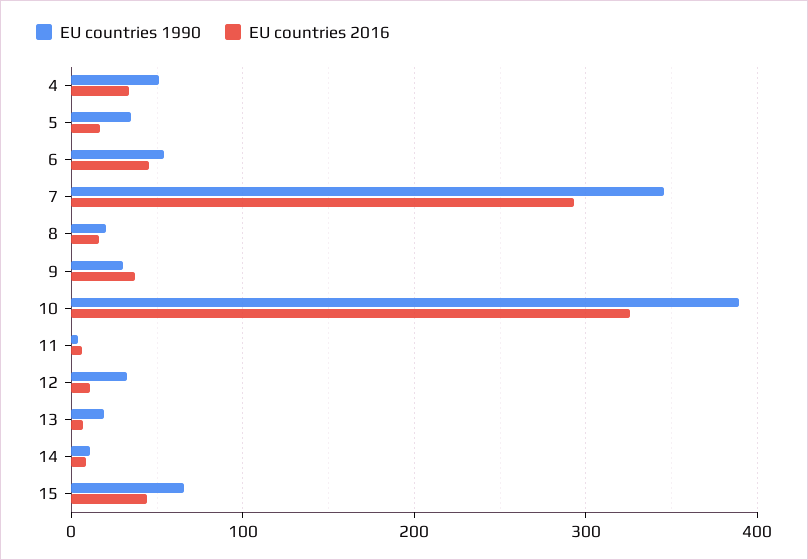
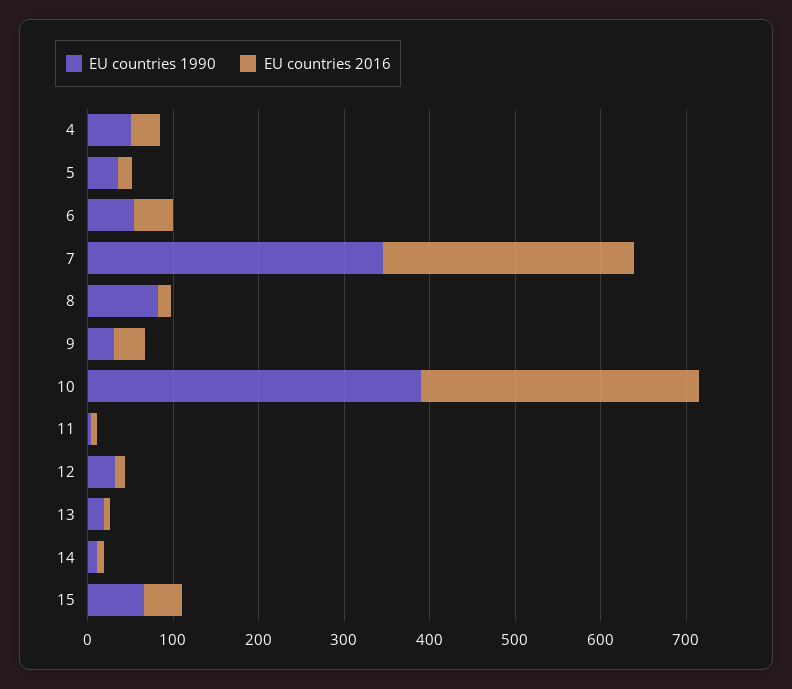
  {
    "EU countries 1990": {
      "4": 50,
      "5": 40,
      "6": 50,
      "7": 350,
-     "8": 20,
+     "8": 80,
      "9": 30,
      "10": 390,
      "11": 0,
      "12": 30,
      "13": 20,
      "14": 10,
      "15": 70
    },
    "EU countries 2016": {
      "4": 30,
      "5": 20,
      "6": 50,
      "7": 290,
      "8": 20,
      "9": 40,
      "10": 330,
      "11": 10,
      "12": 10,
      "13": 10,
      "14": 10,
      "15": 40
    }
  }

